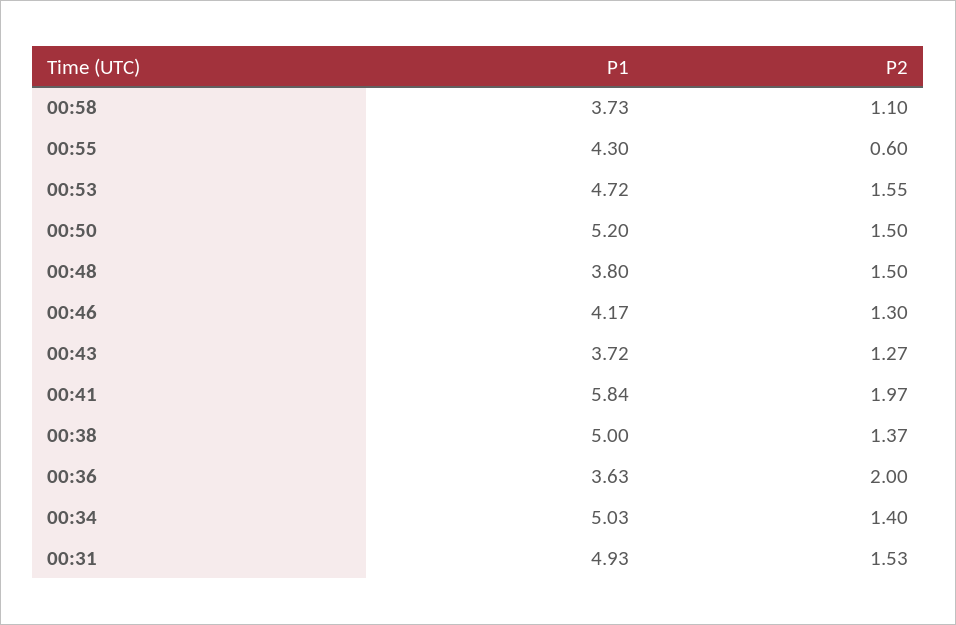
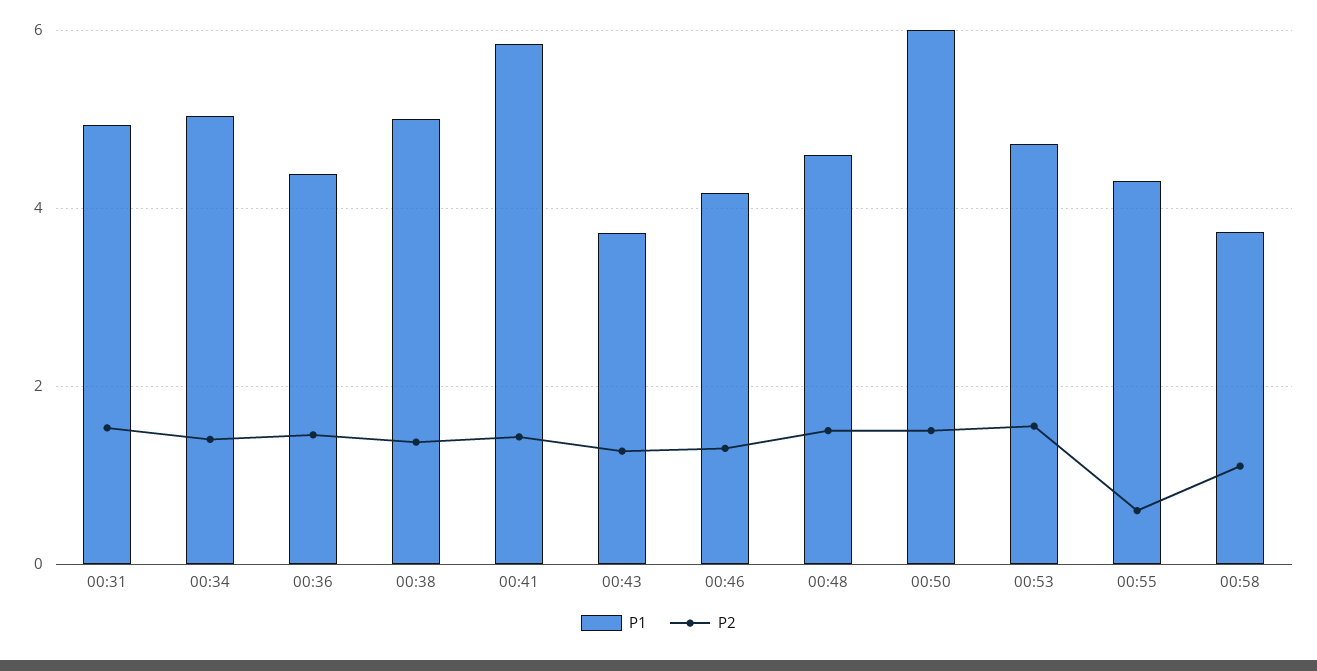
  {
    "P1": {
      "00:58": 3.73,
      "00:55": 4.3,
      "00:53": 4.72,
-     "00:50": 5.2,
+     "00:50": 6,
-     "00:48": 3.8,
+     "00:48": 4.6,
      "00:46": 4.17,
      "00:43": 3.72,
      "00:41": 5.84,
      "00:38": 5,
-     "00:36": 3.63,
+     "00:36": 4.4,
      "00:34": 5.03,
      "00:31": 4.93
    },
    "P2": {
      "00:58": 1.1,
      "00:55": 0.6,
      "00:53": 1.55,
      "00:50": 1.5,
      "00:48": 1.5,
      "00:46": 1.3,
      "00:43": 1.27,
-     "00:41": 1.97,
+     "00:41": 1.4,
      "00:38": 1.37,
-     "00:36": 2,
+     "00:36": 1.4,
      "00:34": 1.4,
      "00:31": 1.53
    }
  }

